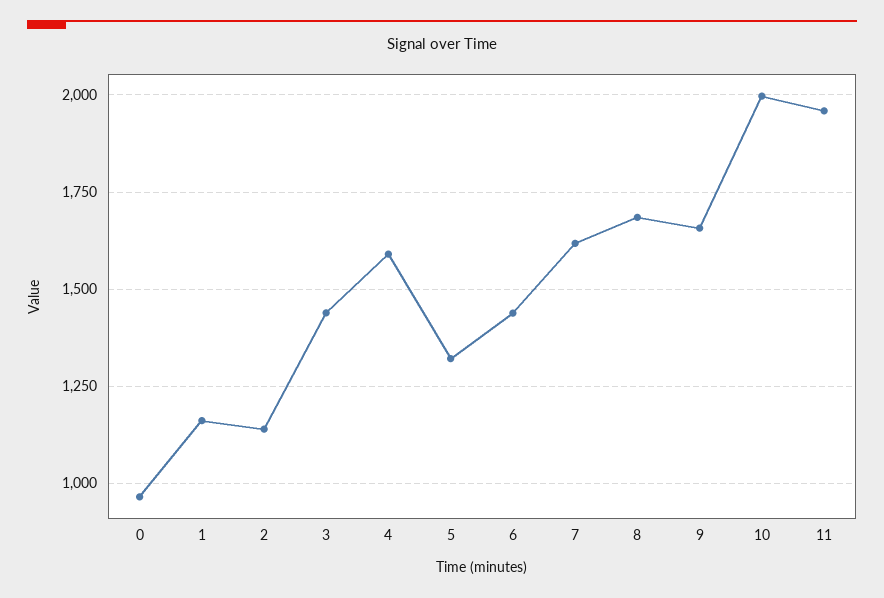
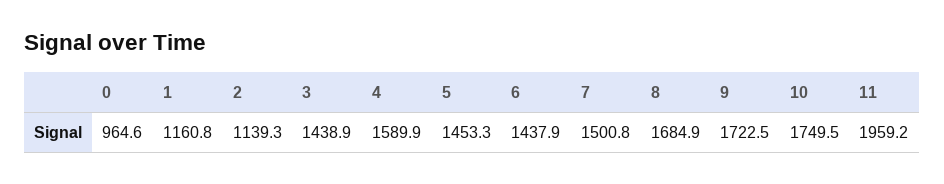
  {
    "0": 964.6,
    "1": 1160.8,
    "2": 1139.3,
    "3": 1438.9,
    "4": 1589.9,
-   "5": 1325,
+   "5": 1453.3,
    "6": 1437.9,
-   "7": 1625,
+   "7": 1500.8,
    "8": 1684.9,
-   "9": 1650,
+   "9": 1722.5,
-   "10": 2000,
+   "10": 1749.5,
    "11": 1959.2
  }

